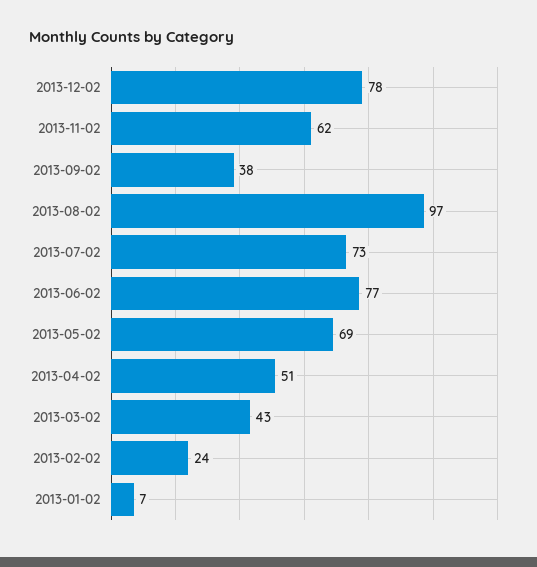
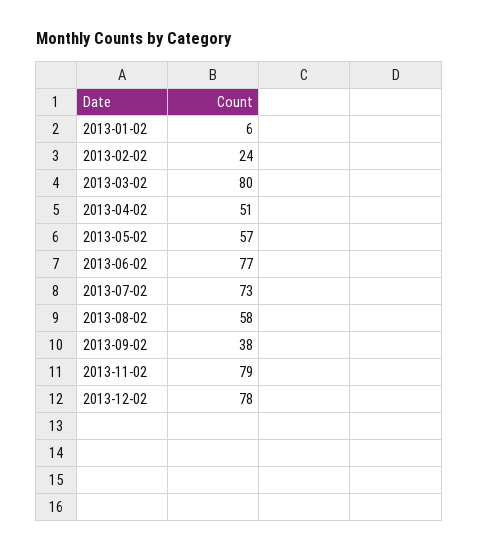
  {
    "2013-12-02": 78,
-   "2013-11-02": 62,
+   "2013-11-02": 79,
    "2013-09-02": 38,
-   "2013-08-02": 97,
+   "2013-08-02": 58,
    "2013-07-02": 73,
    "2013-06-02": 77,
-   "2013-05-02": 69,
+   "2013-05-02": 57,
    "2013-04-02": 51,
-   "2013-03-02": 43,
+   "2013-03-02": 80,
    "2013-02-02": 24,
-   "2013-01-02": 7
+   "2013-01-02": 6
  }

